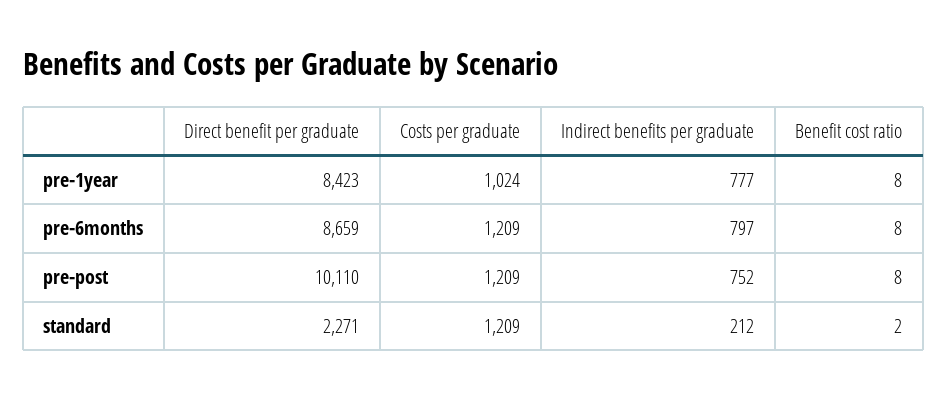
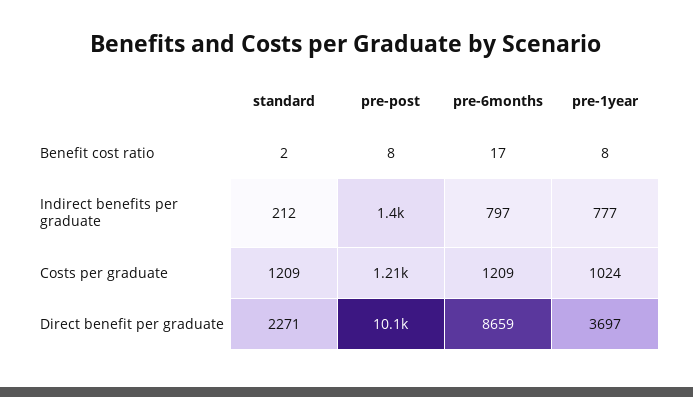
  {
    "Direct benefit per graduate": {
-     "pre-1year": 8423,
+     "pre-1year": 3697,
      "pre-6months": 8659,
      "pre-post": 10110,
      "standard": 2271
    },
    "Costs per graduate": {
      "pre-1year": 1024,
      "pre-6months": 1209,
      "pre-post": 1209,
      "standard": 1209
    },
    "Indirect benefits per graduate": {
      "pre-1year": 777,
      "pre-6months": 797,
-     "pre-post": 752,
+     "pre-post": 1400,
      "standard": 212
    },
    "Benefit cost ratio": {
      "pre-1year": 8,
-     "pre-6months": 8,
+     "pre-6months": 17,
      "pre-post": 8,
      "standard": 2
    }
  }

